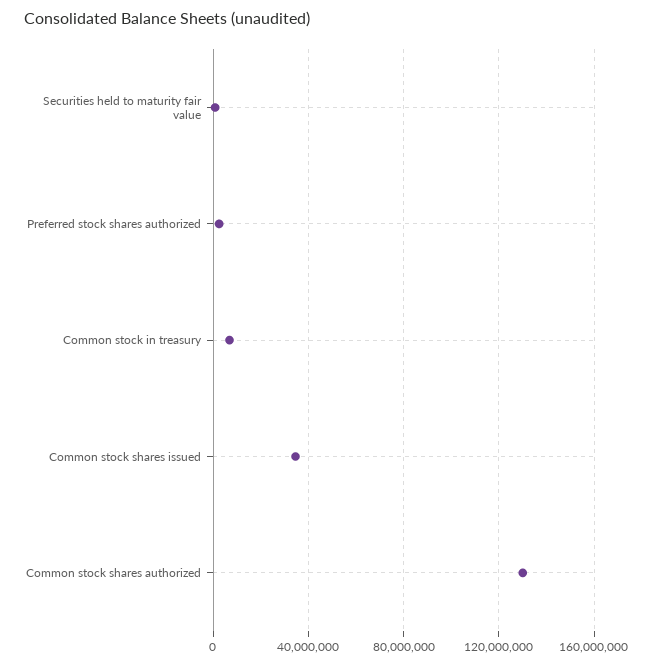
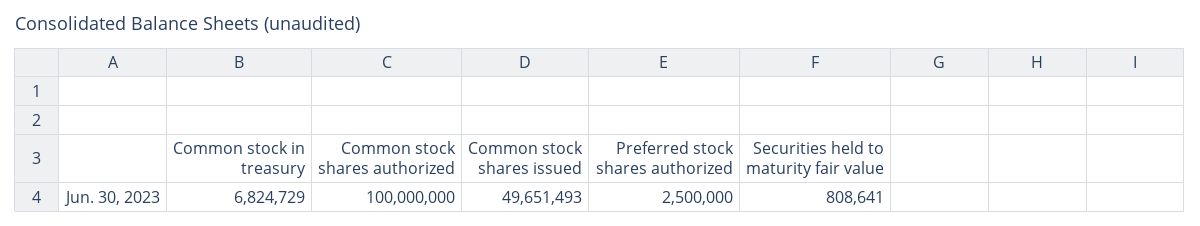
  {
    "Securities held to maturity fair value": 808641,
    "Preferred stock shares authorized": 2500000,
    "Common stock in treasury": 6824729,
-   "Common stock shares issued": 35000000,
+   "Common stock shares issued": 49651493,
-   "Common stock shares authorized": 130000000
+   "Common stock shares authorized": 100000000
  }

